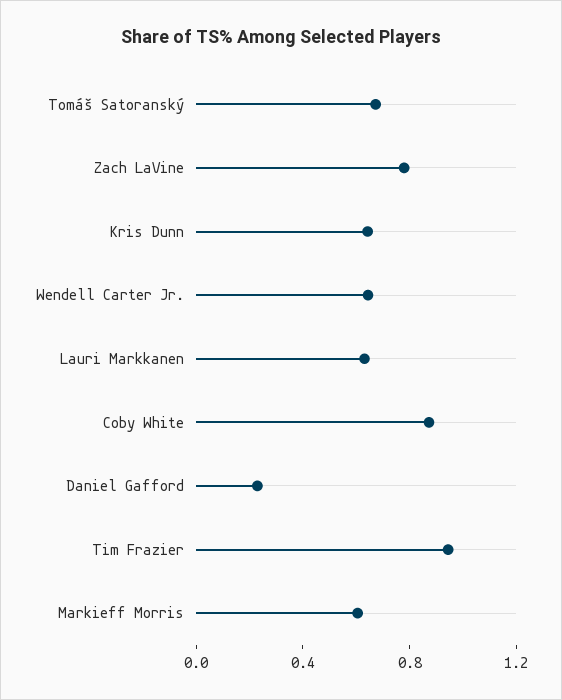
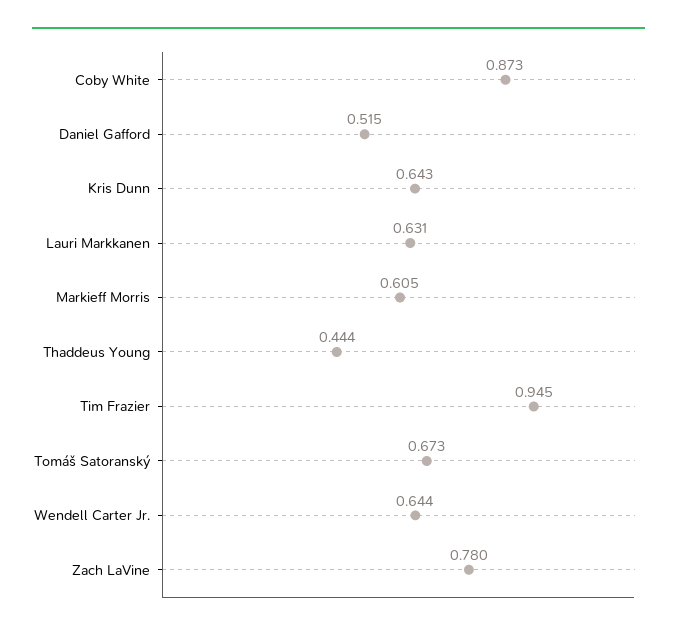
  {
    "Tomáš Satoranský": 0.673,
    "Zach LaVine": 0.78,
    "Kris Dunn": 0.643,
    "Wendell Carter Jr.": 0.644,
    "Lauri Markkanen": 0.631,
    "Coby White": 0.873,
-   "Daniel Gafford": 0.2,
+   "Daniel Gafford": 0.515,
    "Tim Frazier": 0.945,
-   "Markieff Morris": 0.605
+   "Markieff Morris": 0.605,
+   "Thaddeus Young": 0.444
  }

